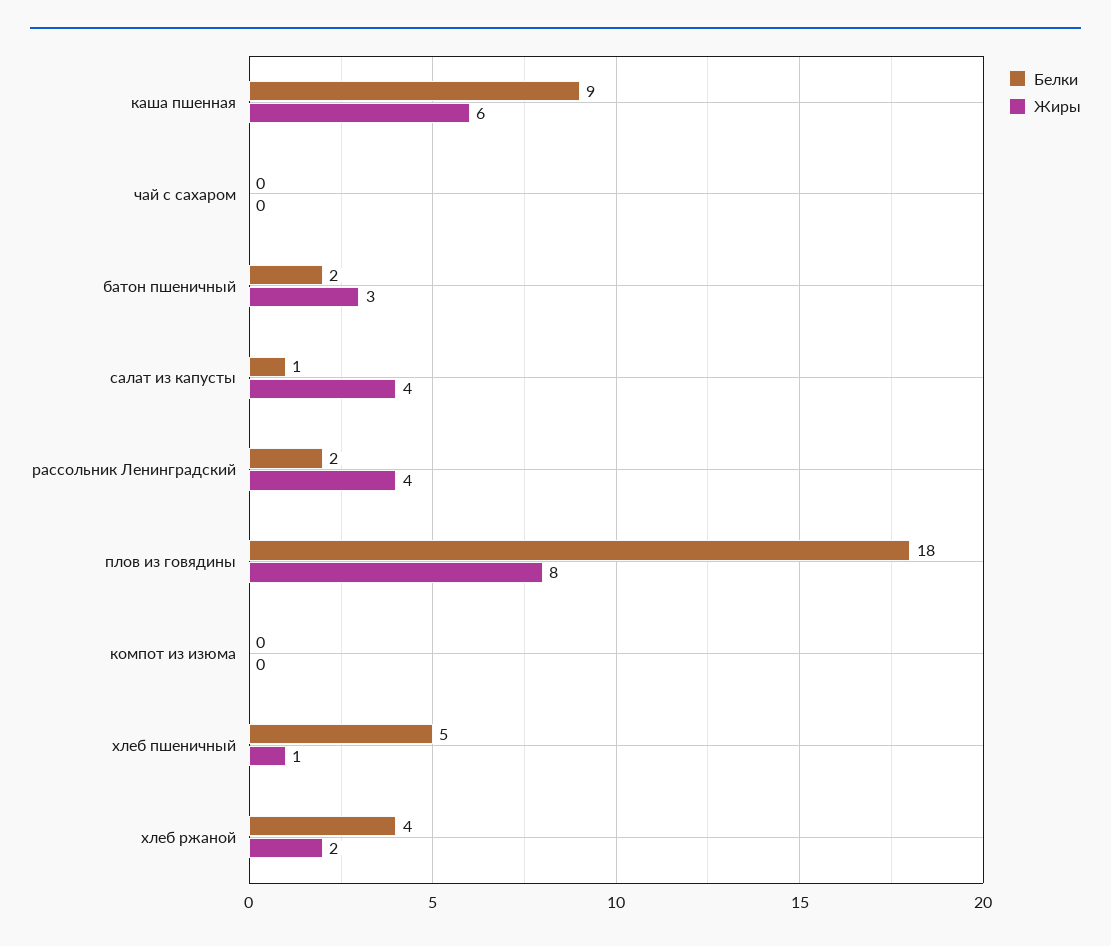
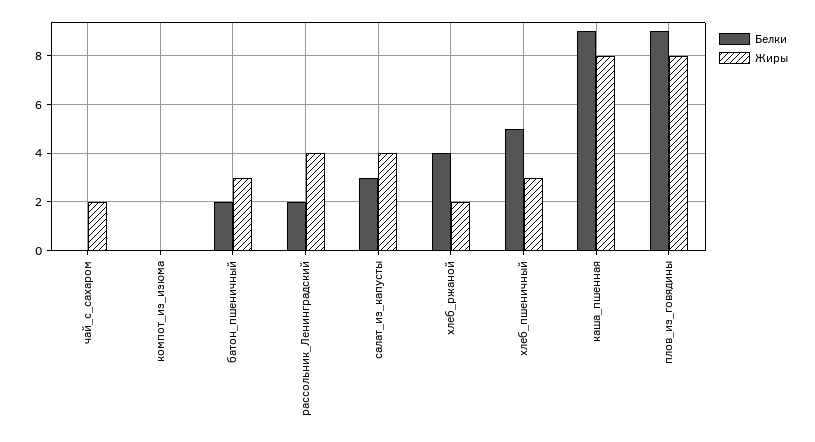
  {
    "Белки": {
      "каша пшенная": 9,
      "чай с сахаром": 0,
      "батон пшеничный": 2,
-     "салат из капусты": 1,
+     "салат из капусты": 3,
      "рассольник Ленинградский": 2,
-     "плов из говядины": 18,
+     "плов из говядины": 9,
      "компот из изюма": 0,
      "хлеб пшеничный": 5,
      "хлеб ржаной": 4
    },
    "Жиры": {
-     "каша пшенная": 6,
+     "каша пшенная": 8,
-     "чай с сахаром": 0,
+     "чай с сахаром": 2,
      "батон пшеничный": 3,
      "салат из капусты": 4,
      "рассольник Ленинградский": 4,
      "плов из говядины": 8,
      "компот из изюма": 0,
-     "хлеб пшеничный": 1,
+     "хлеб пшеничный": 3,
      "хлеб ржаной": 2
    }
  }

